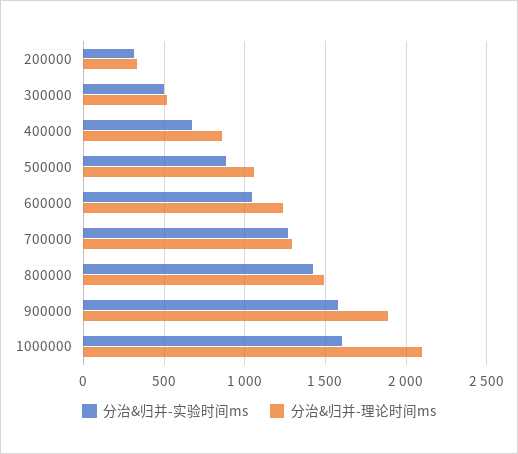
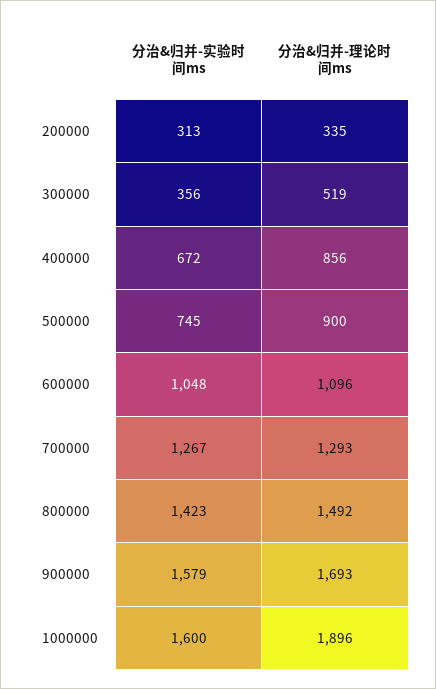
  {
    "分治&归并-实验时间ms": {
      "200000": 313,
-     "300000": 500,
+     "300000": 356,
      "400000": 672,
-     "500000": 900,
+     "500000": 745,
      "600000": 1048,
      "700000": 1267,
      "800000": 1423,
      "900000": 1579,
      "1000000": 1600
    },
    "分治&归并-理论时间ms": {
      "200000": 335,
      "300000": 519,
      "400000": 856,
-     "500000": 1050,
+     "500000": 900,
-     "600000": 1250,
+     "600000": 1096,
      "700000": 1293,
      "800000": 1492,
-     "900000": 1900,
+     "900000": 1693,
-     "1000000": 2100
+     "1000000": 1896
    }
  }

